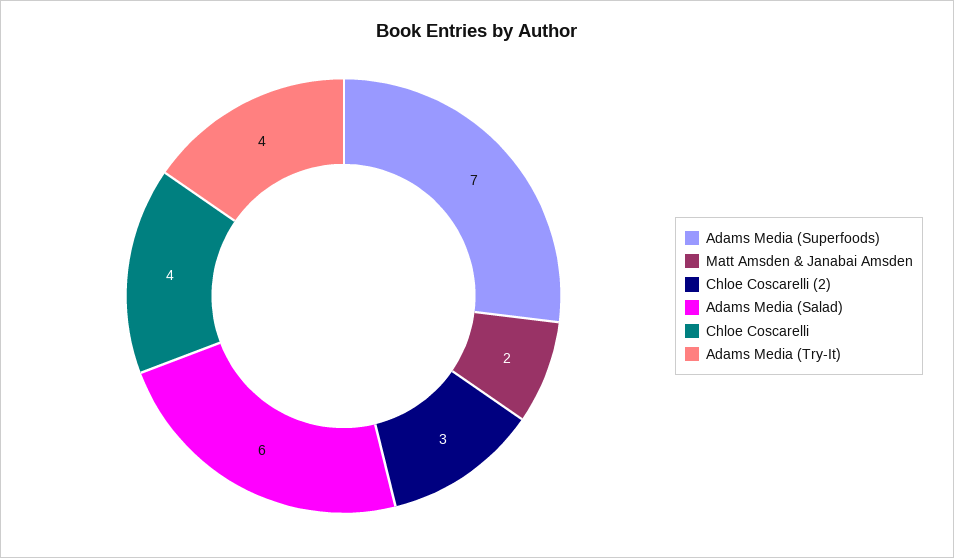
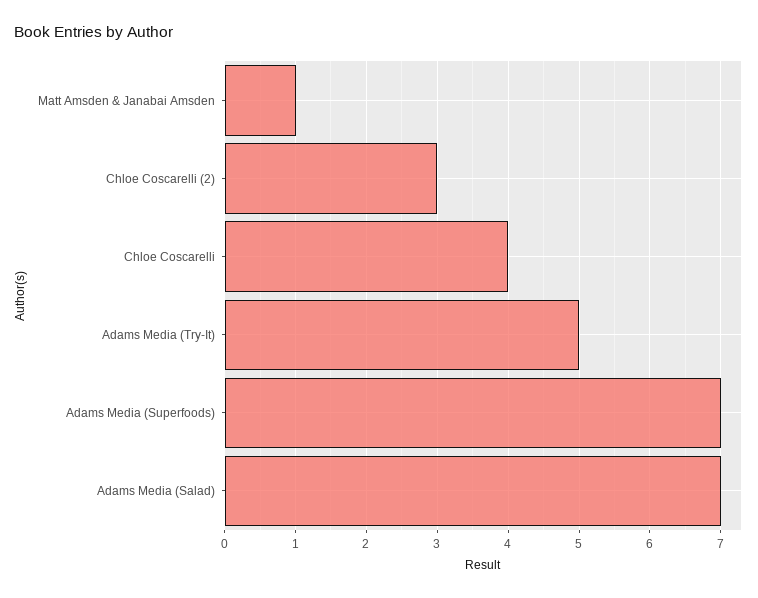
  {
    "Adams Media (Superfoods)": 7,
-   "Matt Amsden & Janabai Amsden": 2,
+   "Matt Amsden & Janabai Amsden": 1,
    "Chloe Coscarelli (2)": 3,
-   "Adams Media (Salad)": 6,
+   "Adams Media (Salad)": 7,
    "Chloe Coscarelli": 4,
-   "Adams Media (Try-It)": 4
+   "Adams Media (Try-It)": 5
  }

